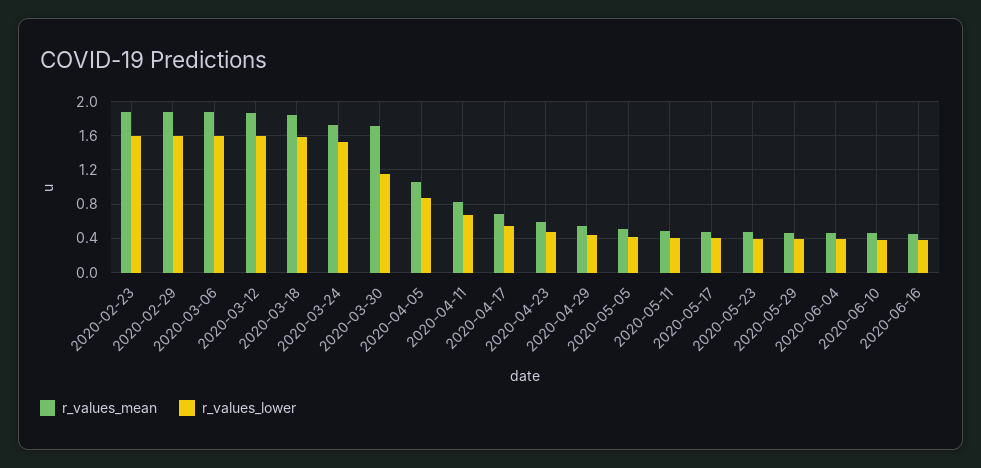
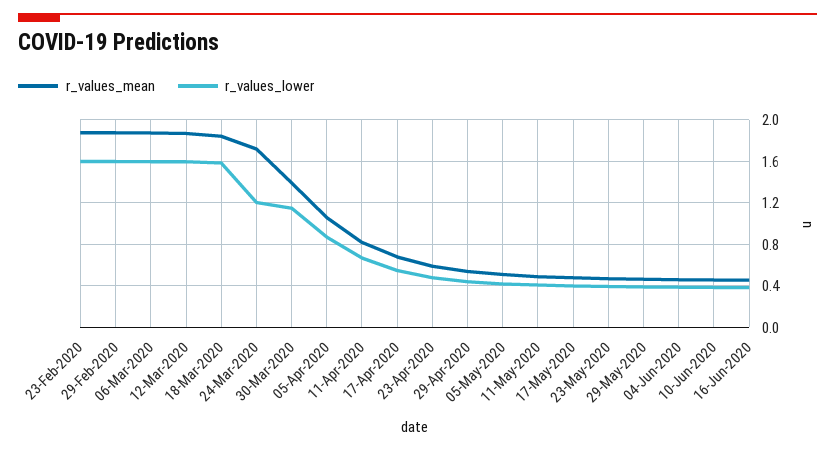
  {
    "r_values_mean": {
      "2020-02-23": 1.9,
      "2020-02-29": 1.9,
      "2020-03-06": 1.9,
      "2020-03-12": 1.9,
      "2020-03-18": 1.8,
      "2020-03-24": 1.7,
-     "2020-03-30": 1.7,
+     "2020-03-30": 1.4,
      "2020-04-05": 1.1,
      "2020-04-11": 0.8,
      "2020-04-17": 0.7,
      "2020-04-23": 0.6,
      "2020-04-29": 0.5,
      "2020-05-05": 0.5,
      "2020-05-11": 0.5,
      "2020-05-17": 0.5,
      "2020-05-23": 0.5,
      "2020-05-29": 0.5,
      "2020-06-04": 0.5,
      "2020-06-10": 0.5,
      "2020-06-16": 0.5
    },
    "r_values_lower": {
      "2020-02-23": 1.6,
      "2020-02-29": 1.6,
      "2020-03-06": 1.6,
      "2020-03-12": 1.6,
      "2020-03-18": 1.6,
-     "2020-03-24": 1.5,
+     "2020-03-24": 1.2,
      "2020-03-30": 1.1,
      "2020-04-05": 0.9,
      "2020-04-11": 0.7,
      "2020-04-17": 0.6,
      "2020-04-23": 0.5,
      "2020-04-29": 0.4,
      "2020-05-05": 0.4,
      "2020-05-11": 0.4,
      "2020-05-17": 0.4,
      "2020-05-23": 0.4,
      "2020-05-29": 0.4,
      "2020-06-04": 0.4,
      "2020-06-10": 0.4,
      "2020-06-16": 0.4
    }
  }

